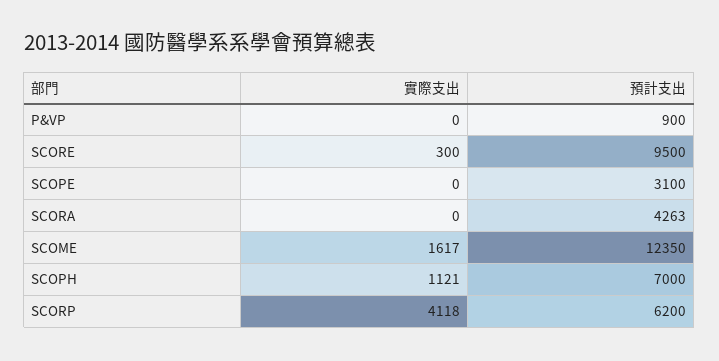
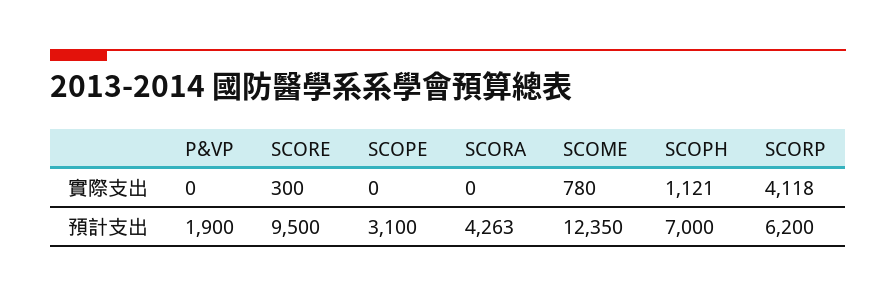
  {
    "實際支出": {
      "P&VP": 0,
      "SCORE": 300,
      "SCOPE": 0,
      "SCORA": 0,
-     "SCOME": 1617,
+     "SCOME": 780,
      "SCOPH": 1121,
      "SCORP": 4118
    },
    "預計支出": {
-     "P&VP": 900,
+     "P&VP": 1900,
      "SCORE": 9500,
      "SCOPE": 3100,
      "SCORA": 4263,
      "SCOME": 12350,
      "SCOPH": 7000,
      "SCORP": 6200
    }
  }

